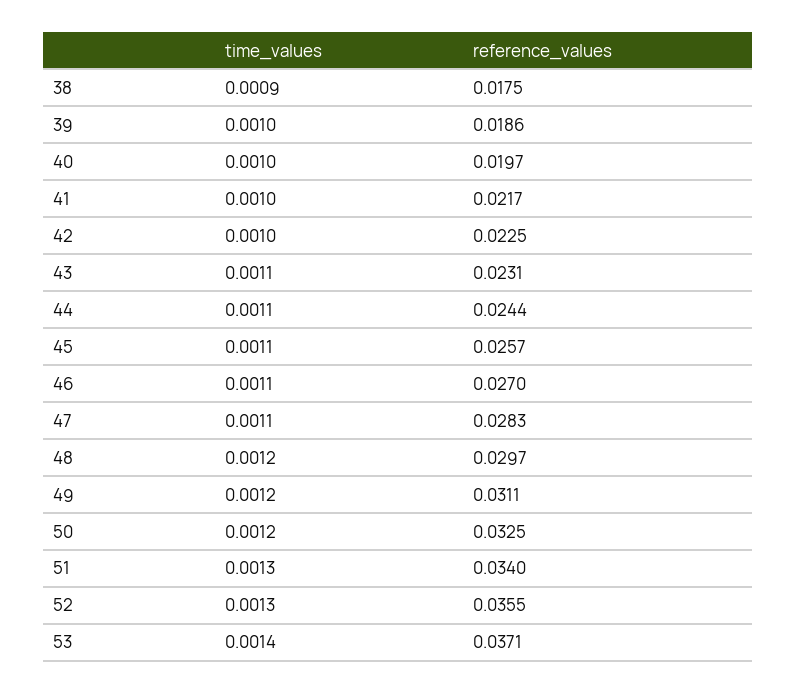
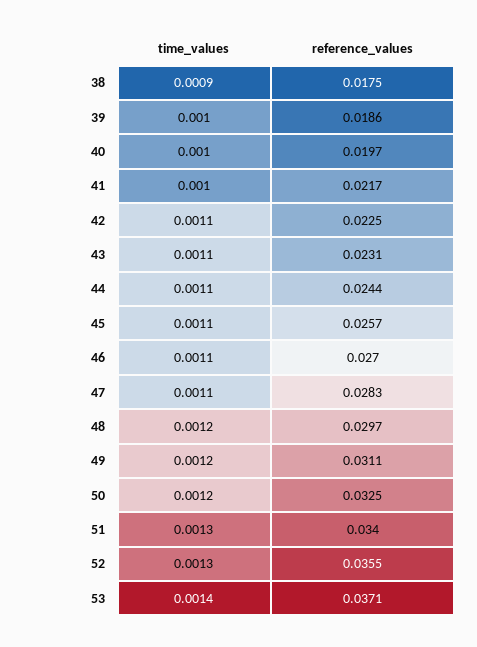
  {
    "time_values": {
      "38": 0.0009,
      "39": 0.001,
      "40": 0.001,
      "41": 0.001,
-     "42": 0.001,
+     "42": 0.0011,
      "43": 0.0011,
      "44": 0.0011,
      "45": 0.0011,
      "46": 0.0011,
      "47": 0.0011,
      "48": 0.0012,
      "49": 0.0012,
      "50": 0.0012,
      "51": 0.0013,
      "52": 0.0013,
      "53": 0.0014
    },
    "reference_values": {
      "38": 0.0175,
      "39": 0.0186,
      "40": 0.0197,
      "41": 0.0217,
      "42": 0.0225,
      "43": 0.0231,
      "44": 0.0244,
      "45": 0.0257,
      "46": 0.027,
      "47": 0.0283,
      "48": 0.0297,
      "49": 0.0311,
      "50": 0.0325,
      "51": 0.034,
      "52": 0.0355,
      "53": 0.0371
    }
  }

